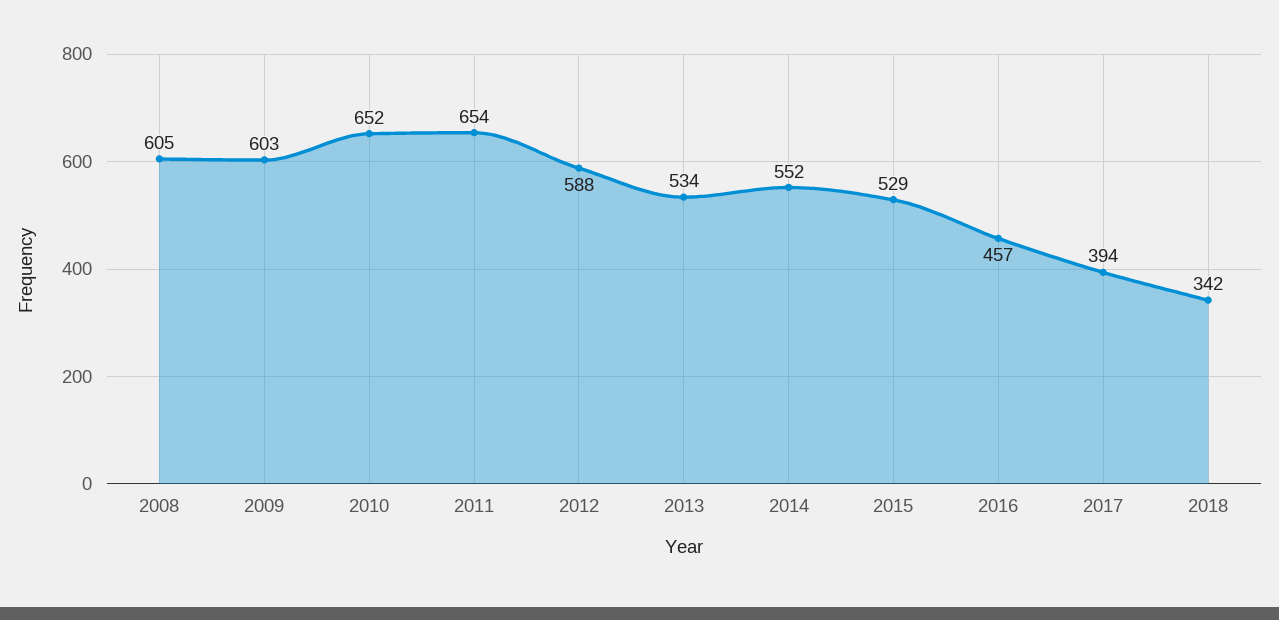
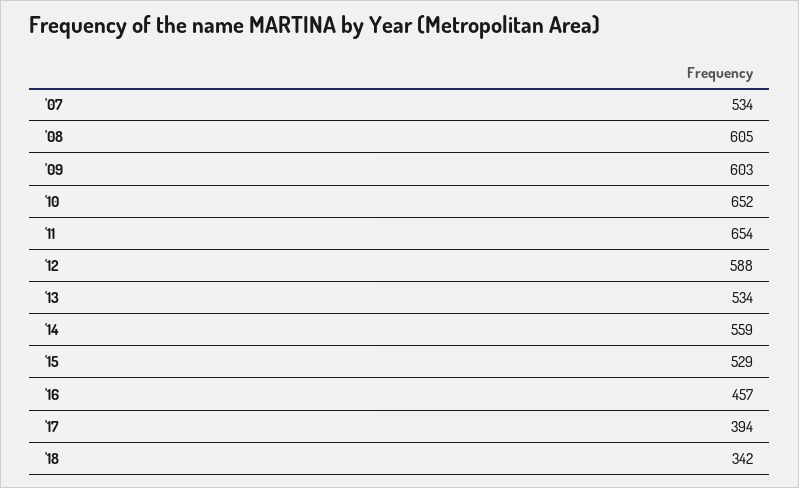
  {
    "2008": 605,
    "2009": 603,
    "2010": 652,
    "2011": 654,
    "2012": 588,
    "2013": 534,
-   "2014": 552,
+   "2014": 559,
    "2015": 529,
    "2016": 457,
    "2017": 394,
-   "2018": 342
+   "2018": 342,
+   "'07": 534
  }

